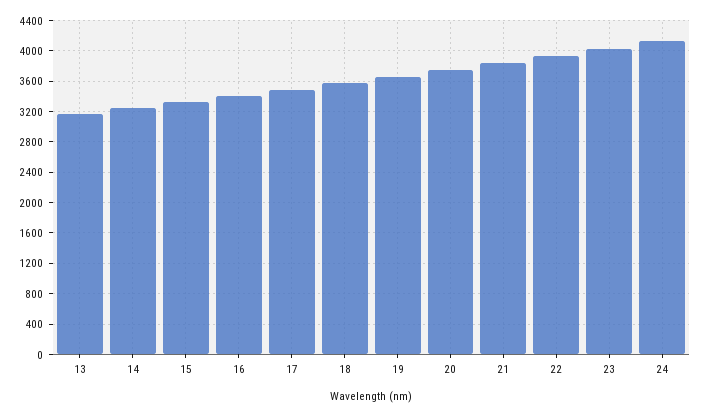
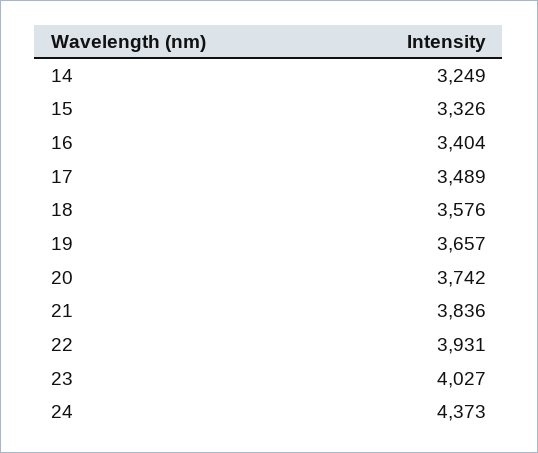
  {
-   "13": 3200,
    "14": 3249,
    "15": 3326,
    "16": 3404,
    "17": 3489,
    "18": 3576,
    "19": 3657,
    "20": 3742,
    "21": 3836,
    "22": 3931,
    "23": 4027,
-   "24": 4100
+   "24": 4373
  }

